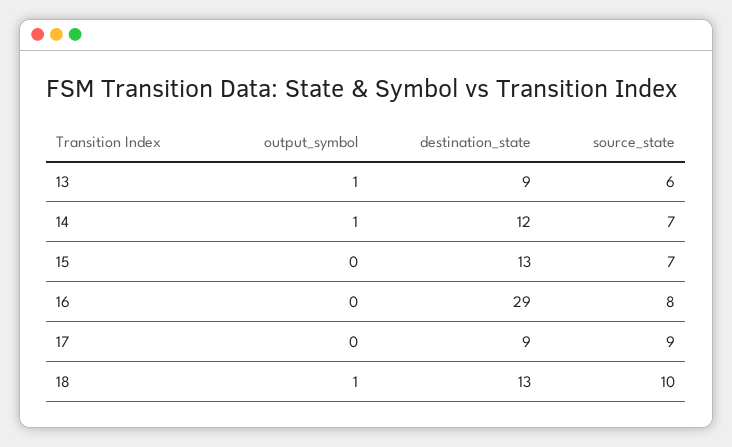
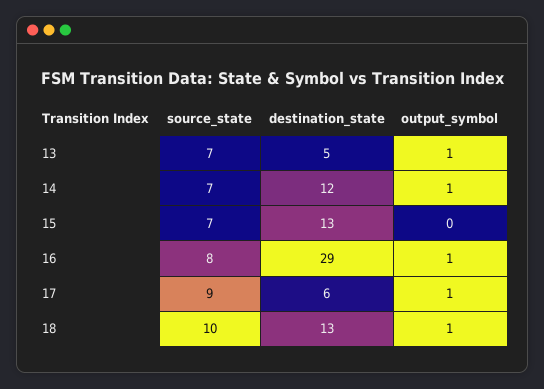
  {
    "output_symbol": {
      "13": 1,
      "14": 1,
      "15": 0,
-     "16": 0,
+     "16": 1,
-     "17": 0,
+     "17": 1,
      "18": 1
    },
    "destination_state": {
-     "13": 9,
+     "13": 5,
      "14": 12,
      "15": 13,
      "16": 29,
-     "17": 9,
+     "17": 6,
      "18": 13
    },
    "source_state": {
-     "13": 6,
+     "13": 7,
      "14": 7,
      "15": 7,
      "16": 8,
      "17": 9,
      "18": 10
    }
  }

